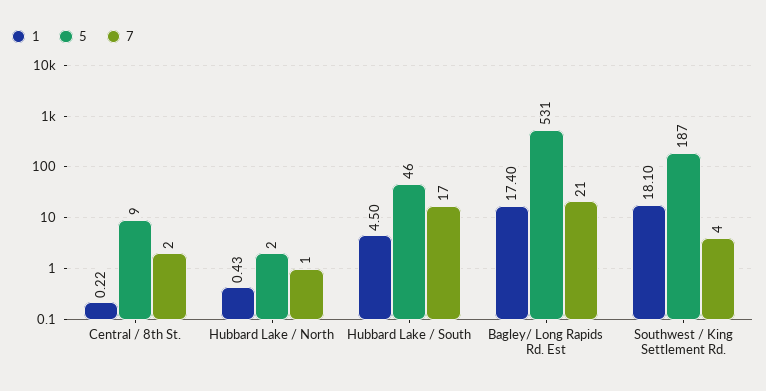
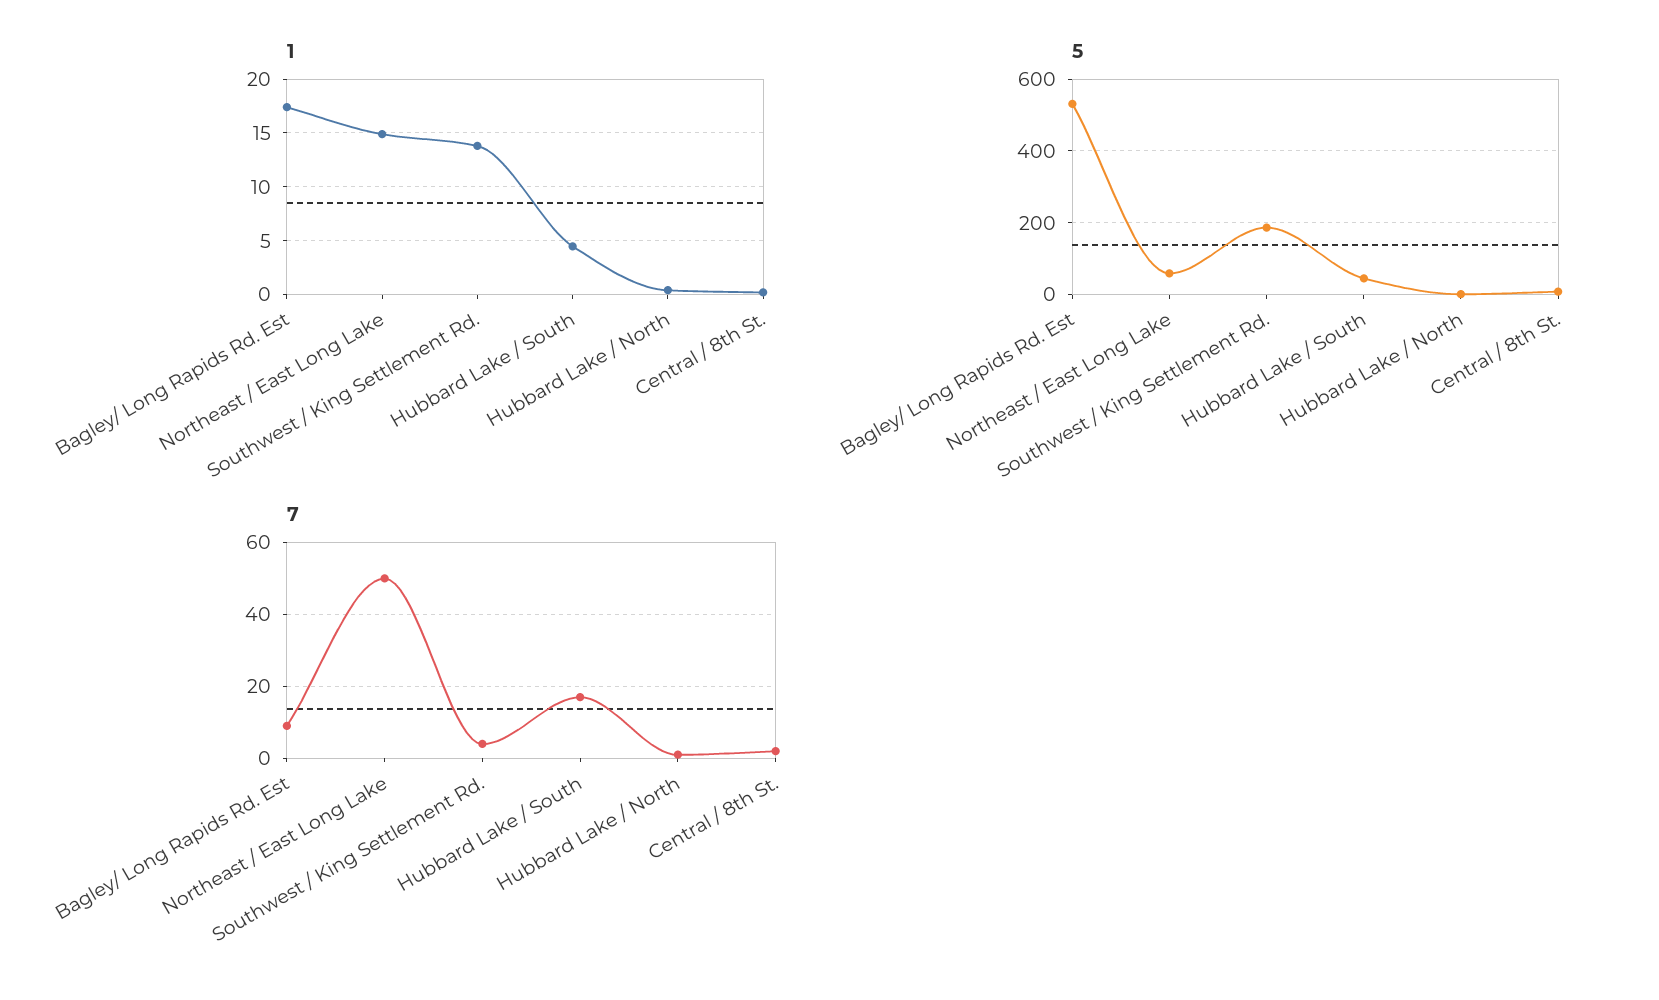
  {
    "1": {
      "Central / 8th St.": 0.22,
      "Hubbard Lake / North": 0.43,
      "Hubbard Lake / South": 4.5,
      "Bagley/ Long Rapids Rd. Est": 17.4,
-     "Southwest / King Settlement Rd.": 18.1
+     "Southwest / King Settlement Rd.": 14,
+     "Northeast / East Long Lake": 15
    },
    "5": {
      "Central / 8th St.": 9,
      "Hubbard Lake / North": 2,
      "Hubbard Lake / South": 46,
      "Bagley/ Long Rapids Rd. Est": 531,
-     "Southwest / King Settlement Rd.": 187
+     "Southwest / King Settlement Rd.": 187,
+     "Northeast / East Long Lake": 60
    },
    "7": {
      "Central / 8th St.": 2,
      "Hubbard Lake / North": 1,
      "Hubbard Lake / South": 17,
-     "Bagley/ Long Rapids Rd. Est": 21,
+     "Bagley/ Long Rapids Rd. Est": 10,
-     "Southwest / King Settlement Rd.": 4
+     "Southwest / King Settlement Rd.": 4,
+     "Northeast / East Long Lake": 50
    }
  }

